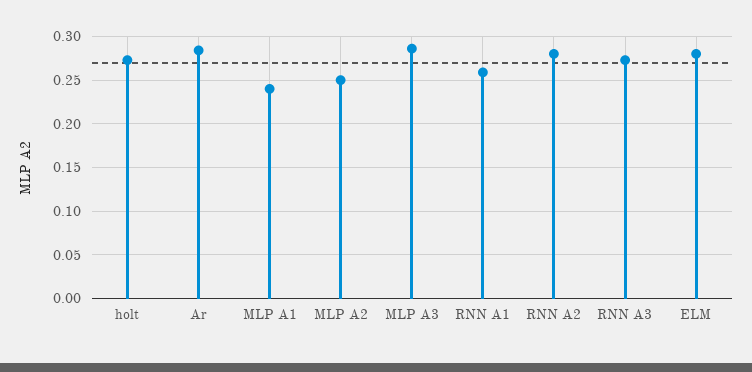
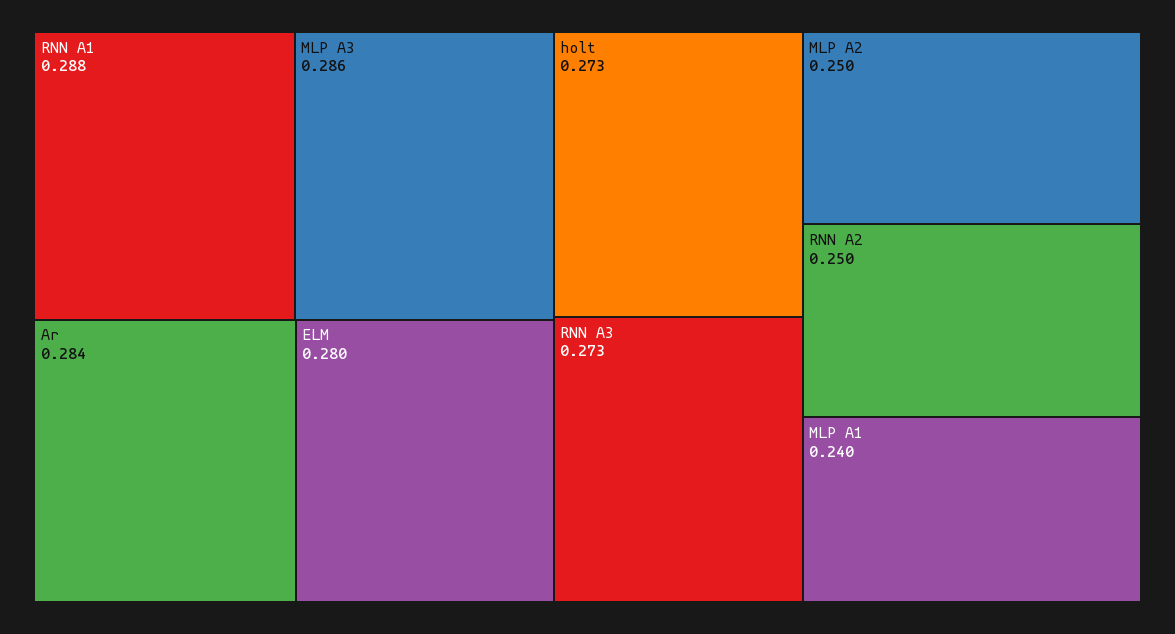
  {
    "holt": 0.273,
    "Ar": 0.284,
    "MLP A1": 0.24,
    "MLP A2": 0.25,
    "MLP A3": 0.286,
-   "RNN A1": 0.26,
+   "RNN A1": 0.288,
-   "RNN A2": 0.28,
+   "RNN A2": 0.25,
    "RNN A3": 0.273,
    "ELM": 0.28
  }

